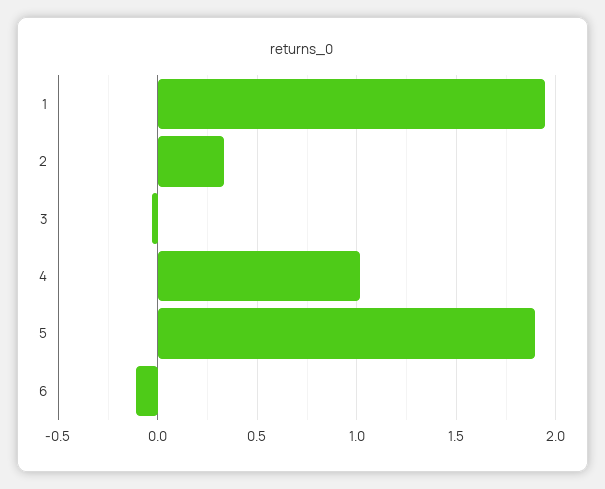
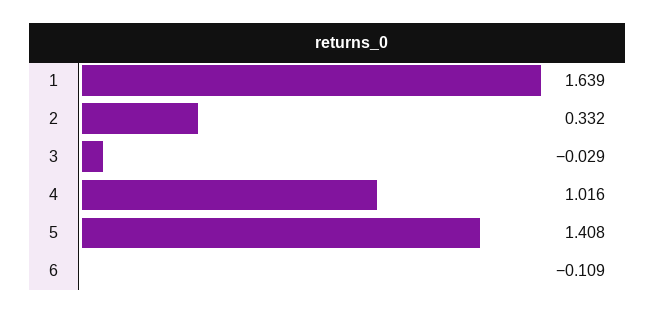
  {
-   "1": 1.95,
+   "1": 1.639,
    "2": 0.332,
    "3": -0.029,
    "4": 1.016,
-   "5": 1.9,
+   "5": 1.408,
    "6": -0.109
  }

